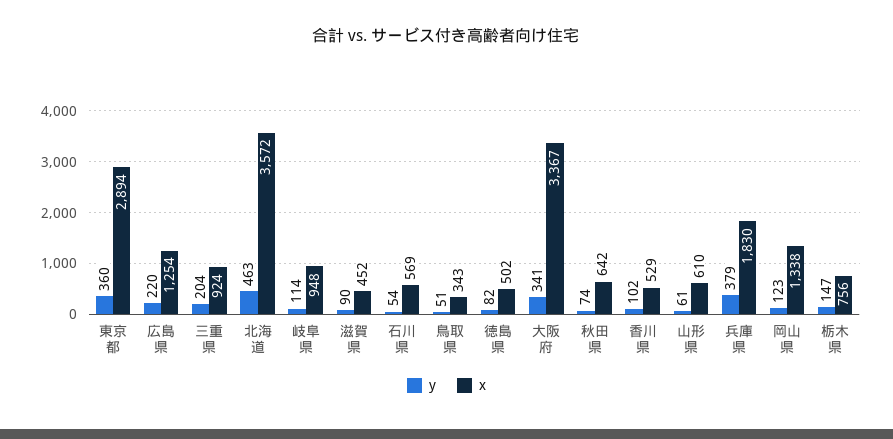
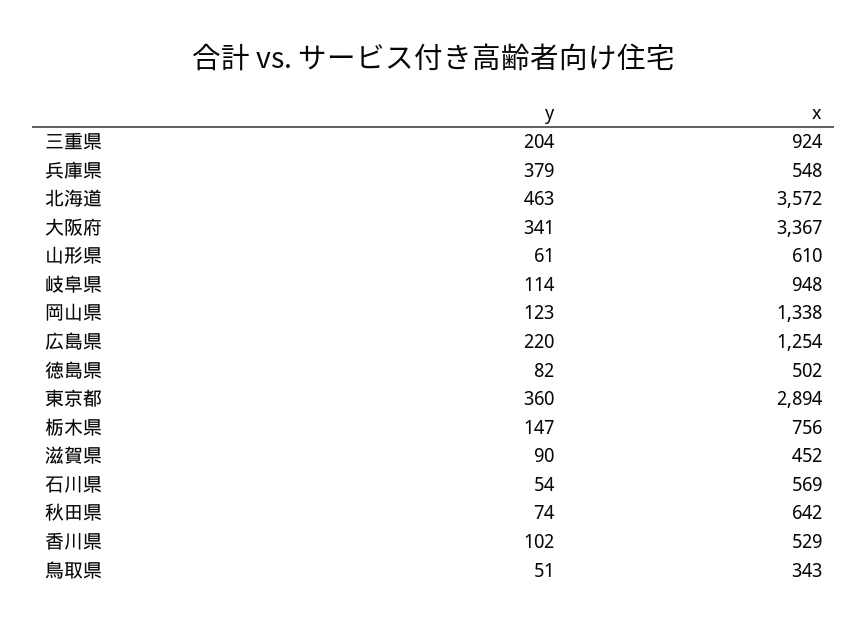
  {
    "y": {
      "東京都": 360,
      "広島県": 220,
      "三重県": 204,
      "北海道": 463,
      "岐阜県": 114,
      "滋賀県": 90,
      "石川県": 54,
      "鳥取県": 51,
      "徳島県": 82,
      "大阪府": 341,
      "秋田県": 74,
      "香川県": 102,
      "山形県": 61,
      "兵庫県": 379,
      "岡山県": 123,
      "栃木県": 147
    },
    "x": {
      "東京都": 2894,
      "広島県": 1254,
      "三重県": 924,
      "北海道": 3572,
      "岐阜県": 948,
      "滋賀県": 452,
      "石川県": 569,
      "鳥取県": 343,
      "徳島県": 502,
      "大阪府": 3367,
      "秋田県": 642,
      "香川県": 529,
      "山形県": 610,
-     "兵庫県": 1830,
+     "兵庫県": 548,
      "岡山県": 1338,
      "栃木県": 756
    }
  }

